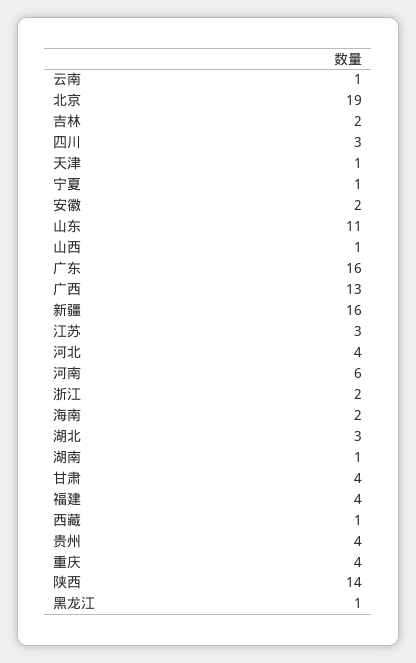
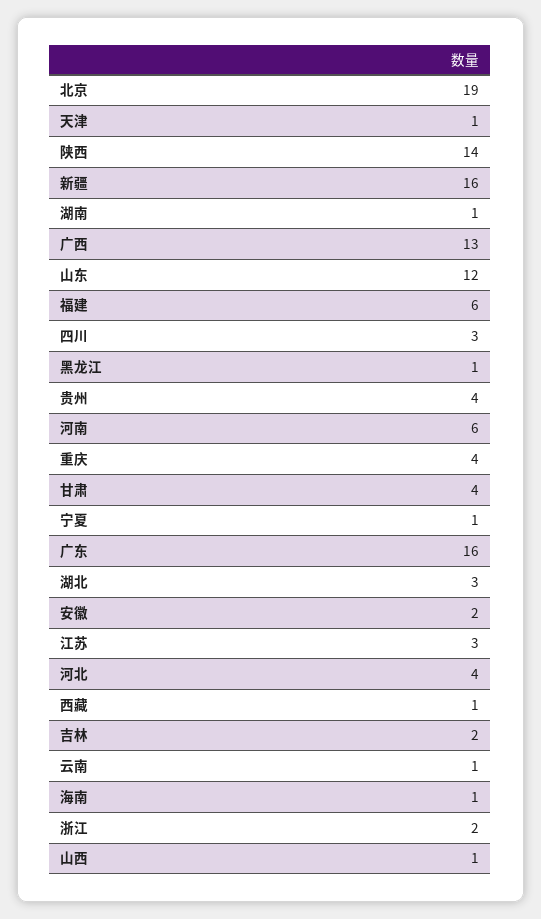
  {
    "云南": 1,
    "北京": 19,
    "吉林": 2,
    "四川": 3,
    "天津": 1,
    "宁夏": 1,
    "安徽": 2,
-   "山东": 11,
+   "山东": 12,
    "山西": 1,
    "广东": 16,
    "广西": 13,
    "新疆": 16,
    "江苏": 3,
    "河北": 4,
    "河南": 6,
    "浙江": 2,
-   "海南": 2,
+   "海南": 1,
    "湖北": 3,
    "湖南": 1,
    "甘肃": 4,
-   "福建": 4,
+   "福建": 6,
    "西藏": 1,
    "贵州": 4,
    "重庆": 4,
    "陕西": 14,
    "黑龙江": 1
  }

